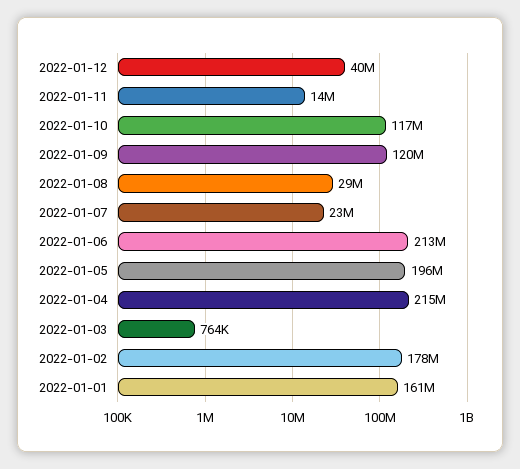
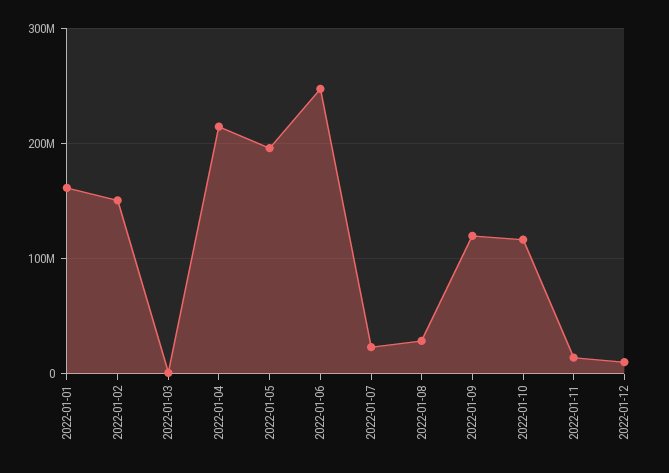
  {
-   "2022-01-12": 40000000,
+   "2022-01-12": 10000000,
    "2022-01-11": 14000000,
    "2022-01-10": 117000000,
    "2022-01-09": 120000000,
    "2022-01-08": 29000000,
    "2022-01-07": 23000000,
-   "2022-01-06": 213000000,
+   "2022-01-06": 250000000,
    "2022-01-05": 196000000,
    "2022-01-04": 215000000,
    "2022-01-03": 764000,
-   "2022-01-02": 178000000,
+   "2022-01-02": 150000000,
    "2022-01-01": 161000000
  }

